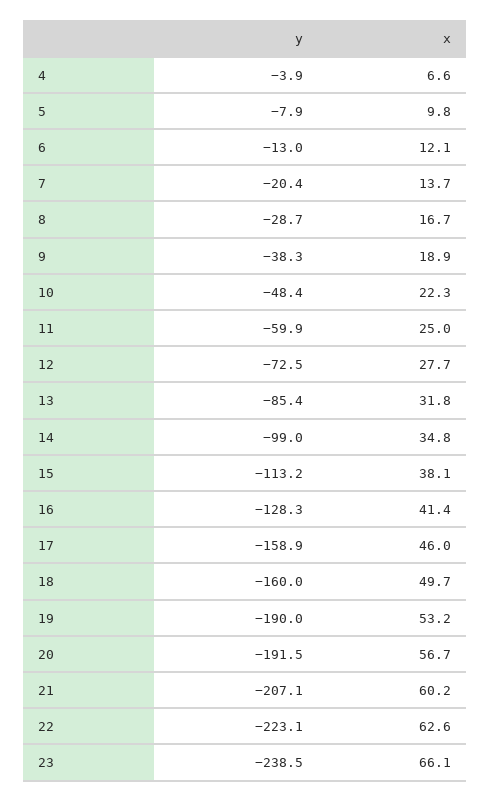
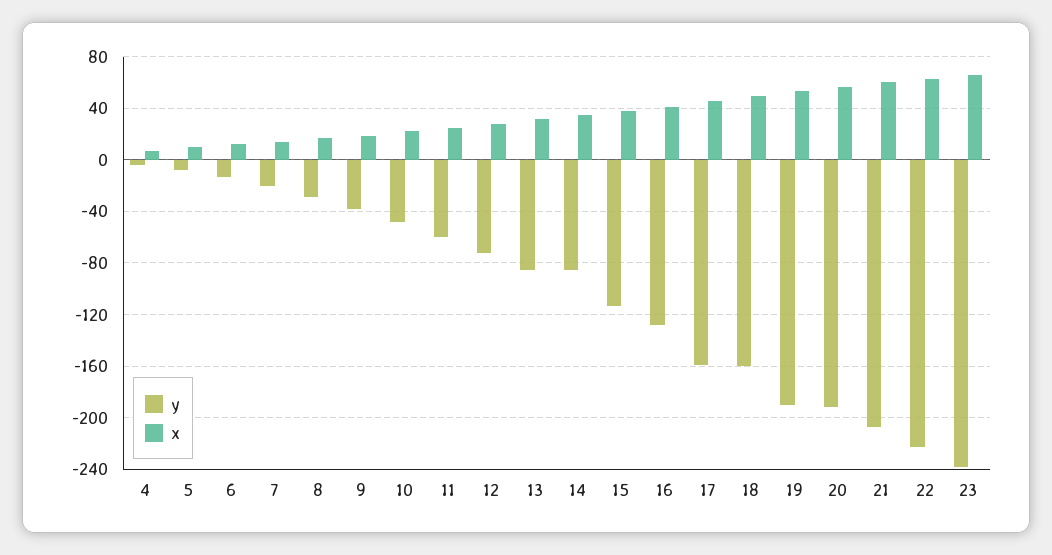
  {
    "y": {
      "4": -3.9,
      "5": -7.9,
      "6": -13,
      "7": -20.4,
      "8": -28.7,
      "9": -38.3,
      "10": -48.4,
      "11": -59.9,
      "12": -72.5,
      "13": -85.4,
-     "14": -99,
+     "14": -85,
      "15": -113.2,
      "16": -128.3,
      "17": -158.9,
      "18": -160,
      "19": -190,
      "20": -191.5,
      "21": -207.1,
      "22": -223.1,
      "23": -238.5
    },
    "x": {
      "4": 6.6,
      "5": 9.8,
      "6": 12.1,
      "7": 13.7,
      "8": 16.7,
      "9": 18.9,
      "10": 22.3,
      "11": 25,
      "12": 27.7,
      "13": 31.8,
      "14": 34.8,
      "15": 38.1,
      "16": 41.4,
      "17": 46,
      "18": 49.7,
      "19": 53.2,
      "20": 56.7,
      "21": 60.2,
      "22": 62.6,
      "23": 66.1
    }
  }

